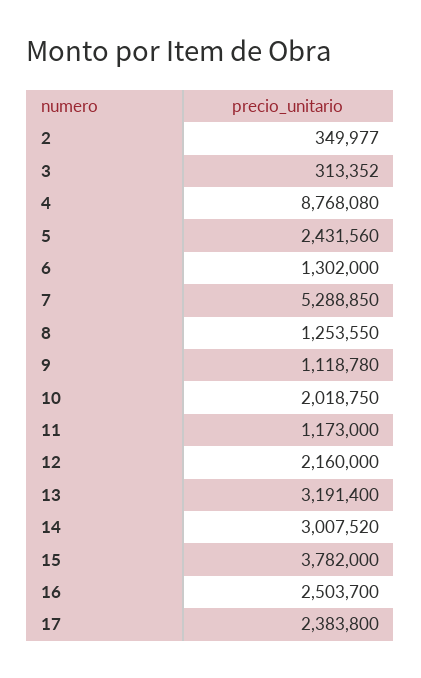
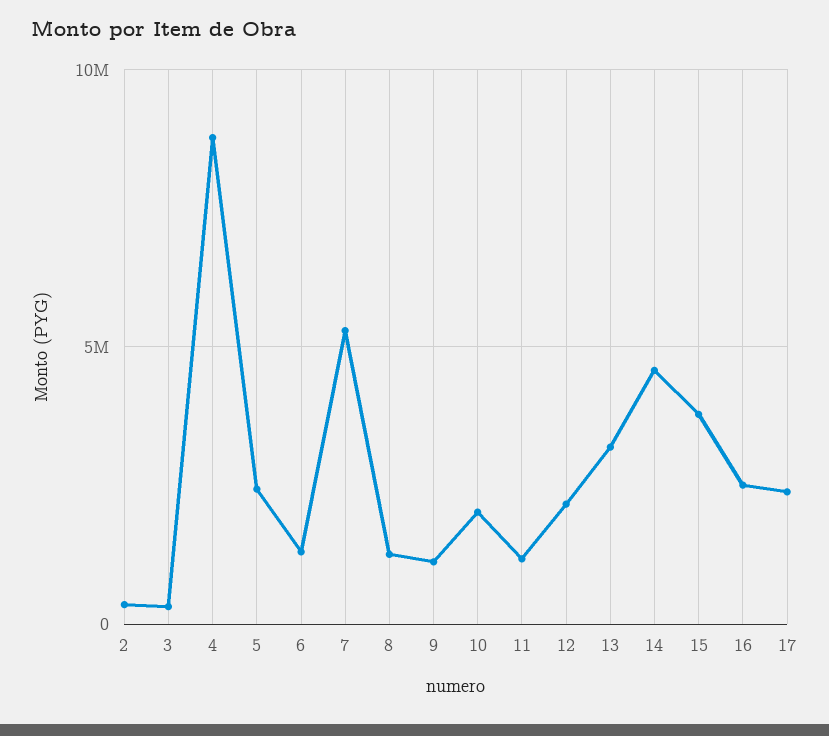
  {
    "2": 349977,
    "3": 313352,
    "4": 8768080,
    "5": 2431560,
    "6": 1302000,
    "7": 5288850,
    "8": 1253550,
    "9": 1118780,
    "10": 2018750,
    "11": 1173000,
    "12": 2160000,
    "13": 3191400,
-   "14": 3007520,
+   "14": 4500000,
    "15": 3782000,
    "16": 2503700,
    "17": 2383800
  }

